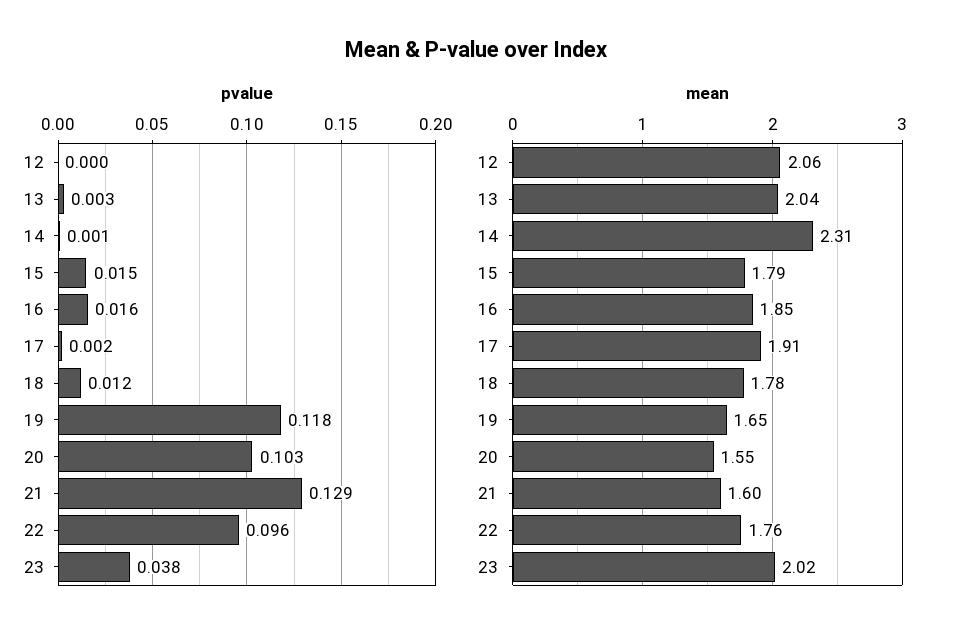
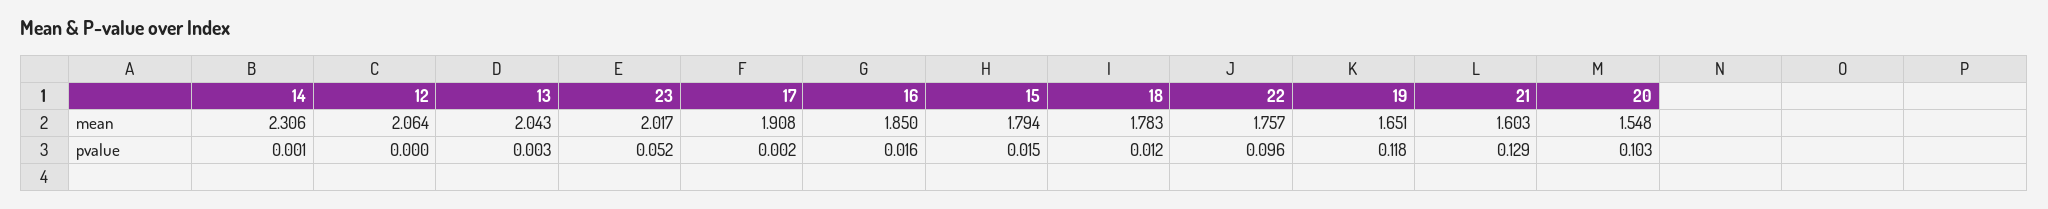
  {
    "pvalue": {
      "12": 0,
      "13": 0.003,
      "14": 0.001,
      "15": 0.015,
      "16": 0.016,
      "17": 0.002,
      "18": 0.012,
      "19": 0.118,
      "20": 0.103,
      "21": 0.129,
      "22": 0.096,
-     "23": 0.038
+     "23": 0.052
    },
    "mean": {
      "12": 2.064,
      "13": 2.043,
      "14": 2.306,
      "15": 1.794,
      "16": 1.85,
      "17": 1.908,
      "18": 1.783,
      "19": 1.651,
      "20": 1.548,
      "21": 1.603,
      "22": 1.757,
      "23": 2.017
    }
  }

